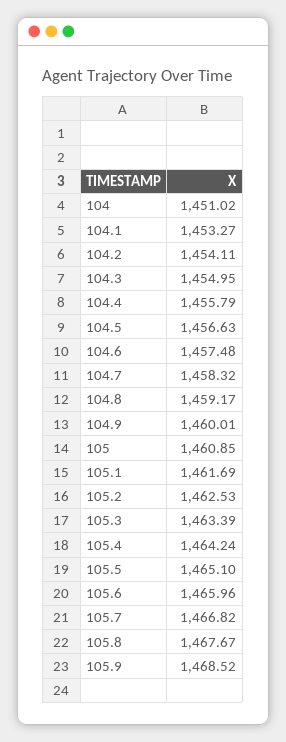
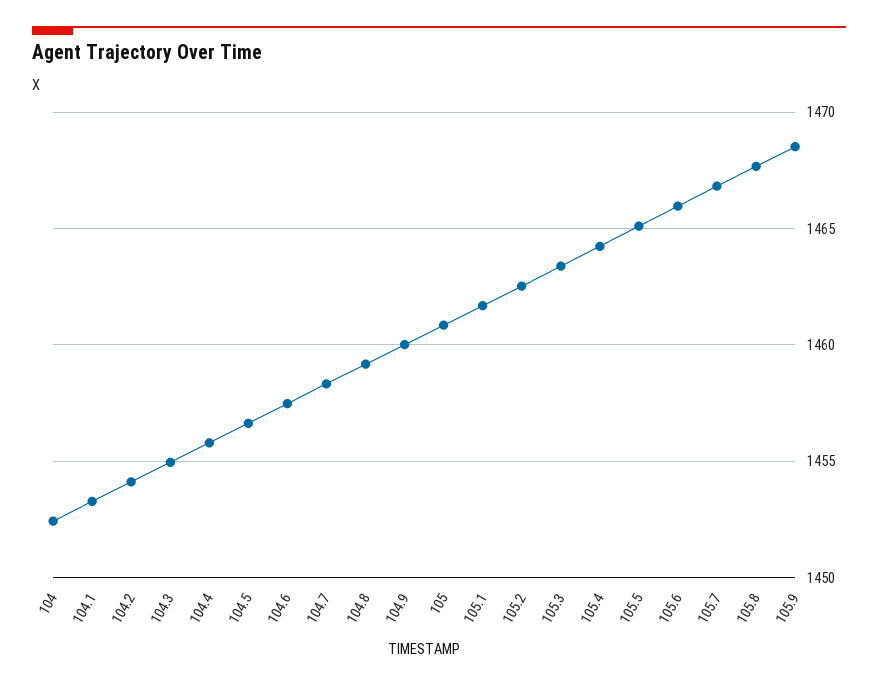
  {
-   "104": 1451.02,
+   "104": 1452.5,
    "104.1": 1453.27,
    "104.2": 1454.11,
    "104.3": 1454.95,
    "104.4": 1455.79,
    "104.5": 1456.63,
    "104.6": 1457.48,
    "104.7": 1458.32,
    "104.8": 1459.17,
    "104.9": 1460.01,
    "105": 1460.85,
    "105.1": 1461.69,
    "105.2": 1462.53,
    "105.3": 1463.39,
    "105.4": 1464.24,
    "105.5": 1465.1,
    "105.6": 1465.96,
    "105.7": 1466.82,
    "105.8": 1467.67,
    "105.9": 1468.52
  }

